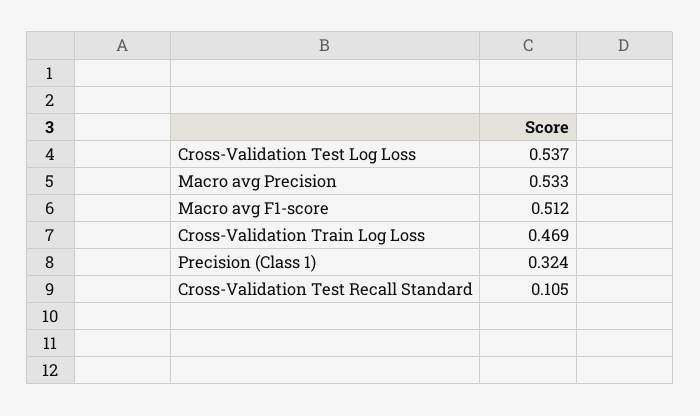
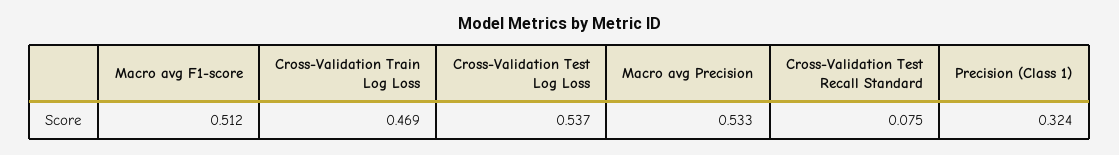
  {
    "Cross-Validation Test Log Loss": 0.537,
    "Macro avg Precision": 0.533,
    "Macro avg F1-score": 0.512,
    "Cross-Validation Train Log Loss": 0.469,
    "Precision (Class 1)": 0.324,
-   "Cross-Validation Test Recall Standard": 0.105
+   "Cross-Validation Test Recall Standard": 0.075
  }

